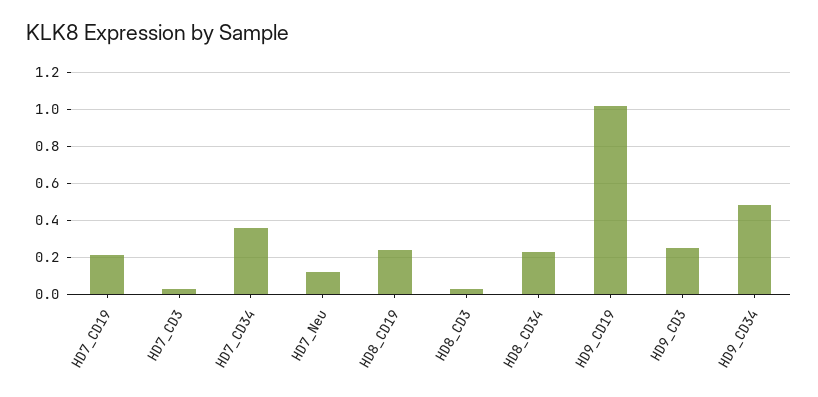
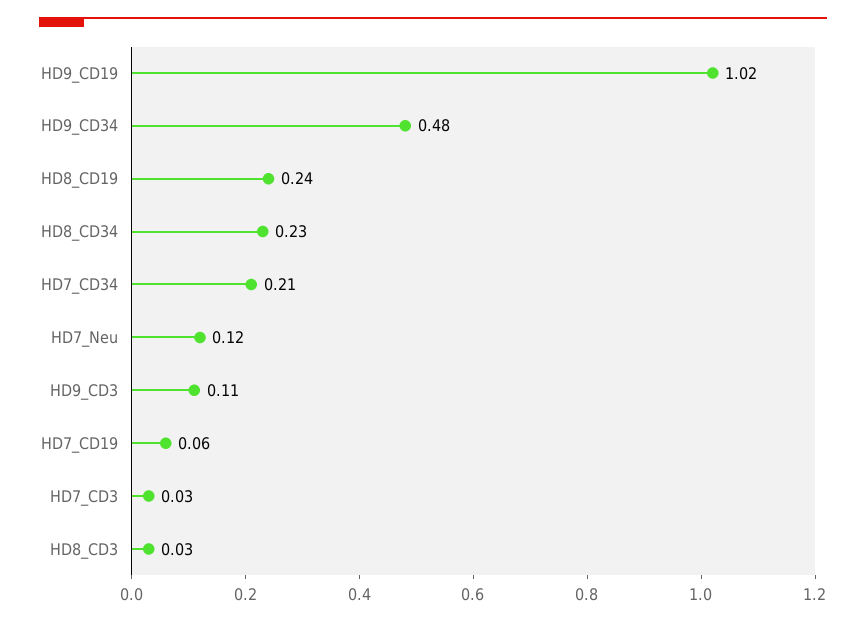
  {
-   "HD7_CD19": 0.2,
+   "HD7_CD19": 0.06,
    "HD7_CD3": 0.03,
-   "HD7_CD34": 0.35,
+   "HD7_CD34": 0.21,
    "HD7_Neu": 0.12,
    "HD8_CD19": 0.24,
    "HD8_CD3": 0.03,
    "HD8_CD34": 0.23,
    "HD9_CD19": 1.02,
-   "HD9_CD3": 0.25,
+   "HD9_CD3": 0.11,
    "HD9_CD34": 0.48
  }

